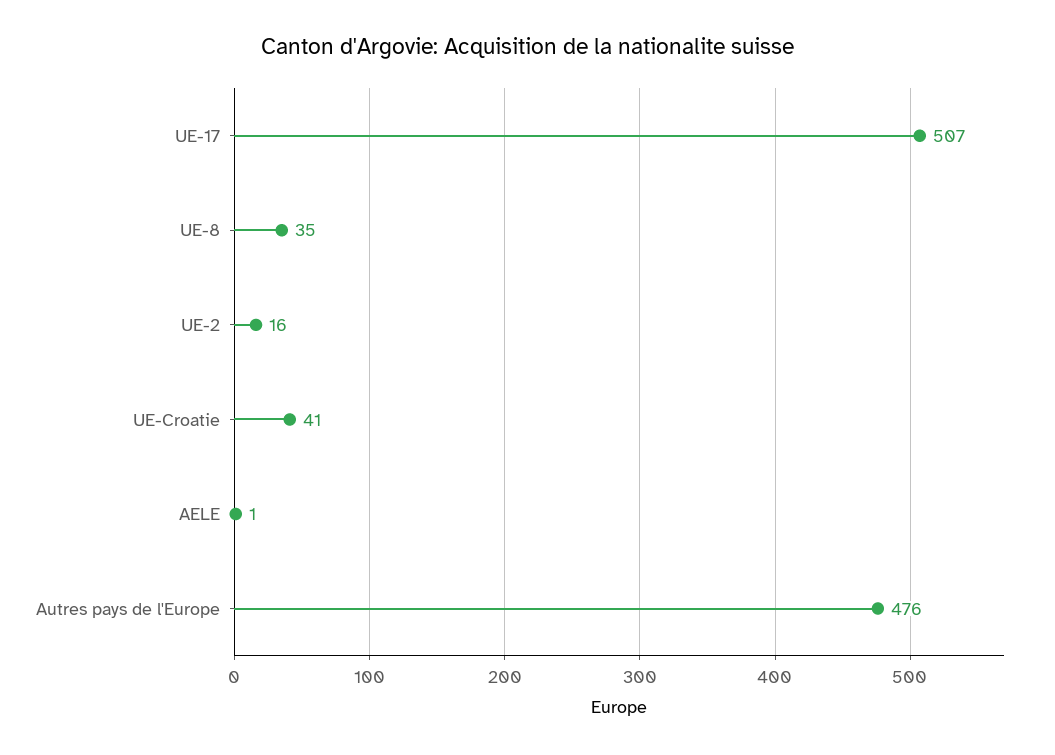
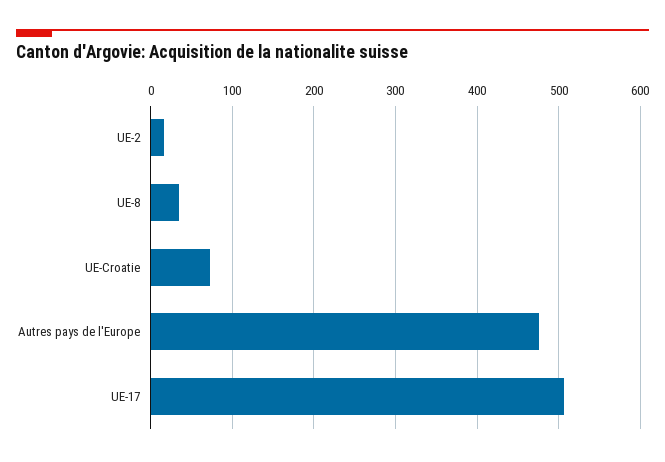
  {
    "UE-17": 507,
    "UE-8": 35,
    "UE-2": 16,
-   "UE-Croatie": 41,
+   "UE-Croatie": 70,
-   "AELE": 1,
    "Autres pays de l'Europe": 476
  }

